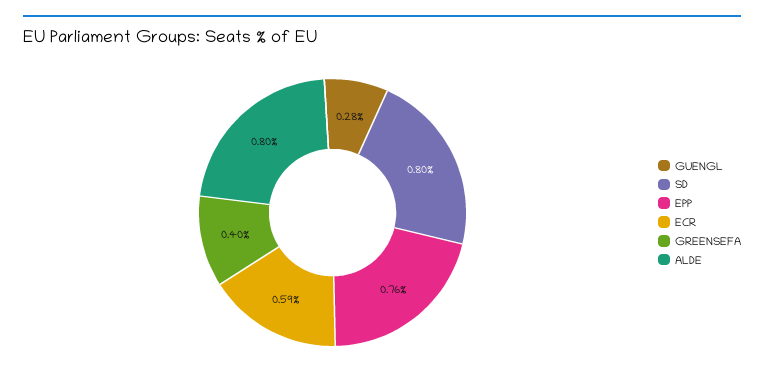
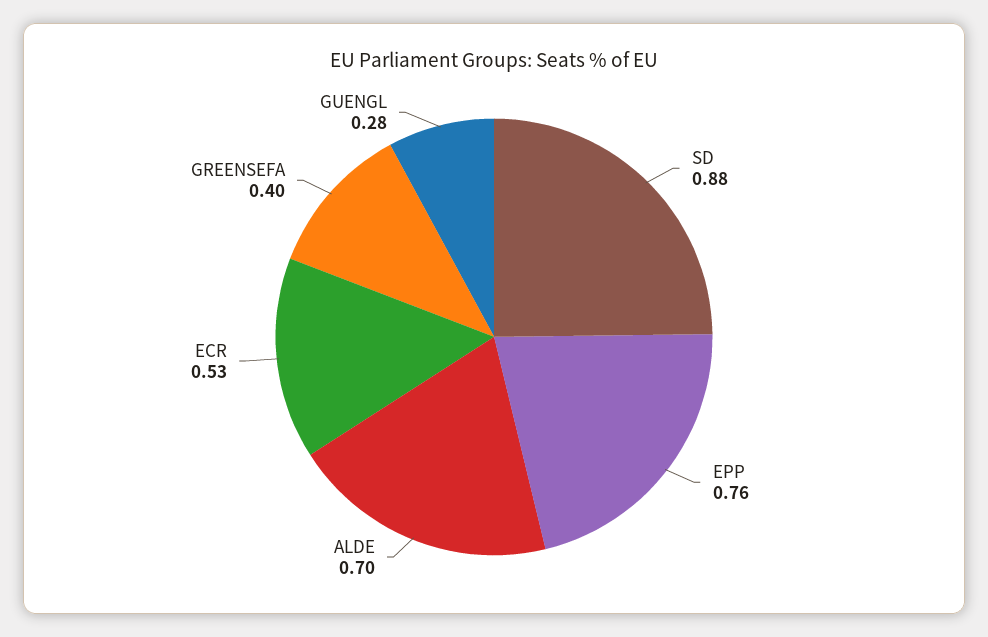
  {
    "GUENGL": 0.28,
-   "SD": 0.8,
+   "SD": 0.88,
    "EPP": 0.76,
-   "ECR": 0.59,
+   "ECR": 0.53,
    "GREENSEFA": 0.4,
-   "ALDE": 0.8
+   "ALDE": 0.7
  }

